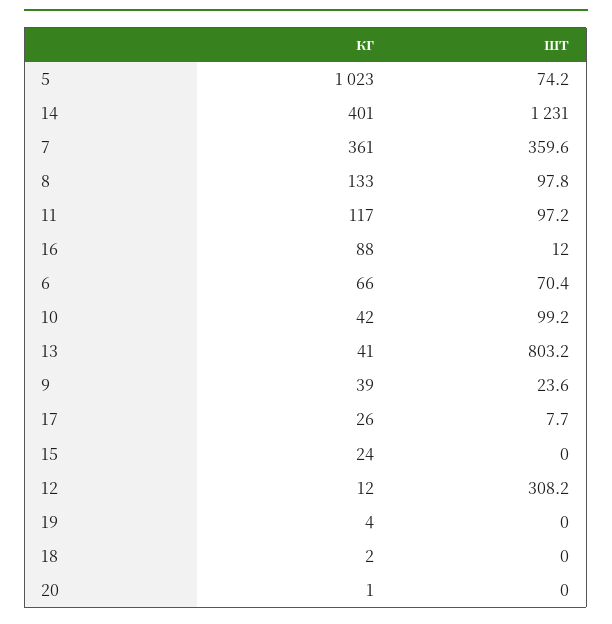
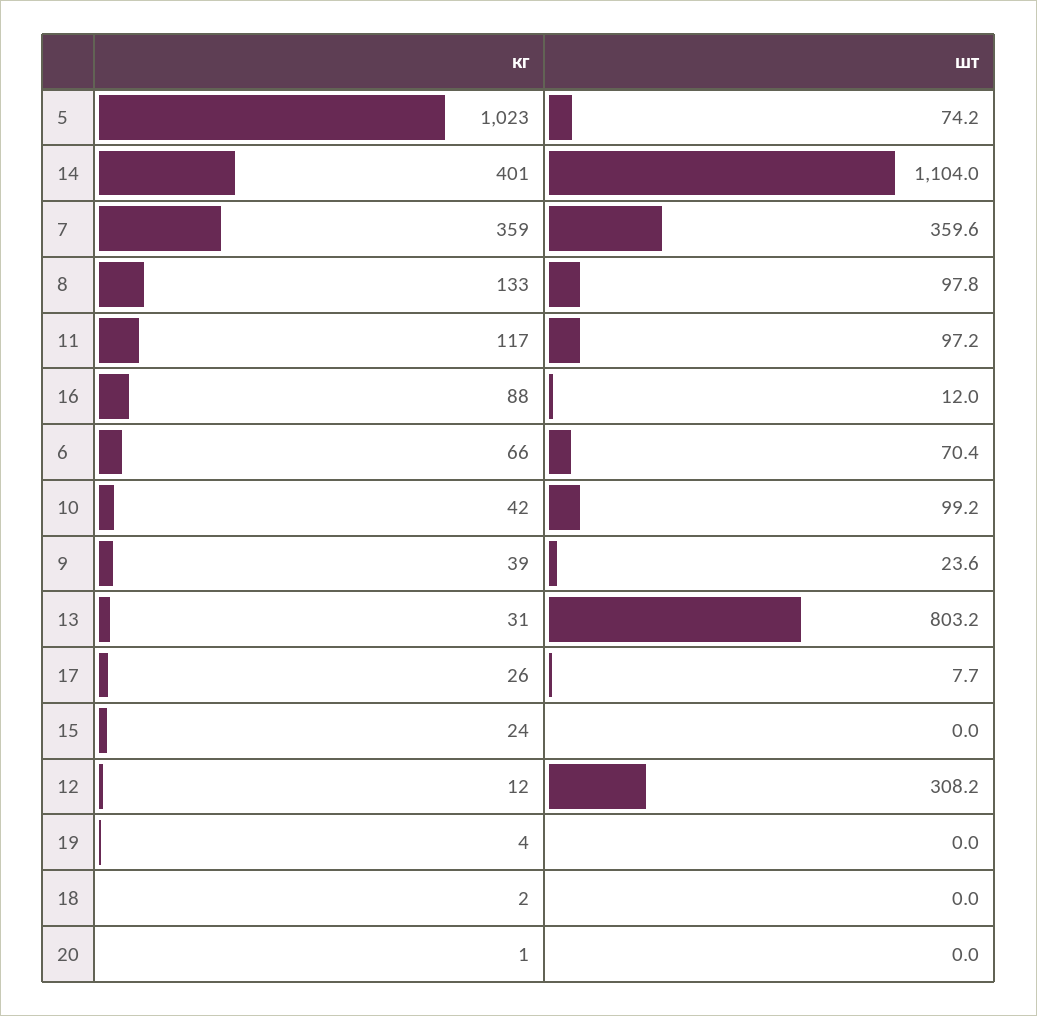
  {
    "кг": {
      "5": 1023,
      "14": 401,
-     "7": 361,
+     "7": 359,
      "8": 133,
      "11": 117,
      "16": 88,
      "6": 66,
      "10": 42,
-     "13": 41,
+     "13": 31,
      "9": 39,
      "17": 26,
      "15": 24,
      "12": 12,
      "19": 4,
      "18": 2,
      "20": 1
    },
    "шт": {
      "5": 74.2,
-     "14": 1231,
+     "14": 1104,
      "7": 359.6,
      "8": 97.8,
      "11": 97.2,
      "16": 12,
      "6": 70.4,
      "10": 99.2,
      "13": 803.2,
      "9": 23.6,
      "17": 7.7,
      "15": 0,
      "12": 308.2,
      "19": 0,
      "18": 0,
      "20": 0
    }
  }

